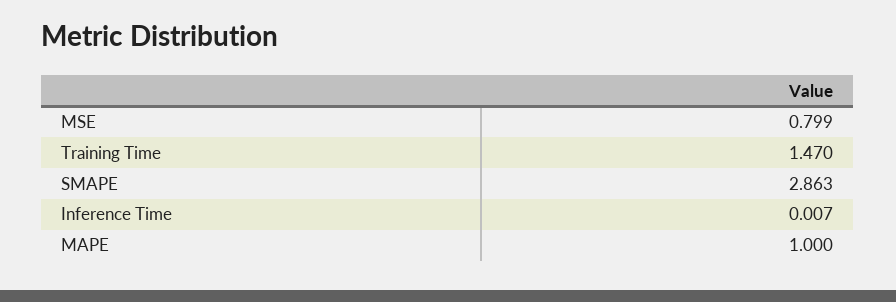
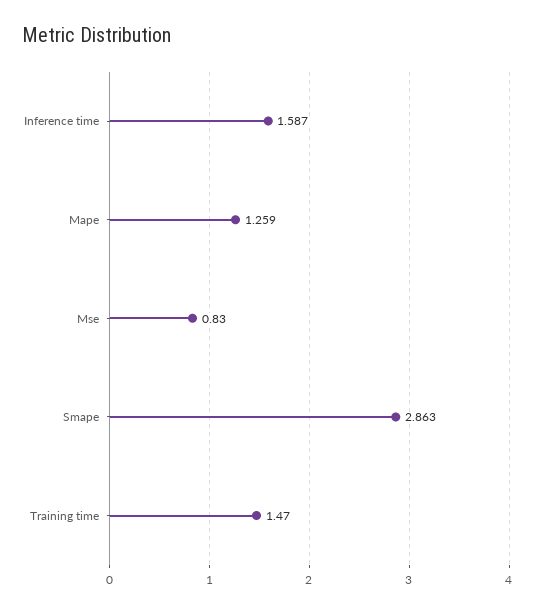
  {
-   "MSE": 0.799,
+   "MSE": 0.83,
    "Training Time": 1.47,
    "SMAPE": 2.863,
-   "Inference Time": 0.007,
+   "Inference Time": 1.587,
-   "MAPE": 1
+   "MAPE": 1.259
  }

